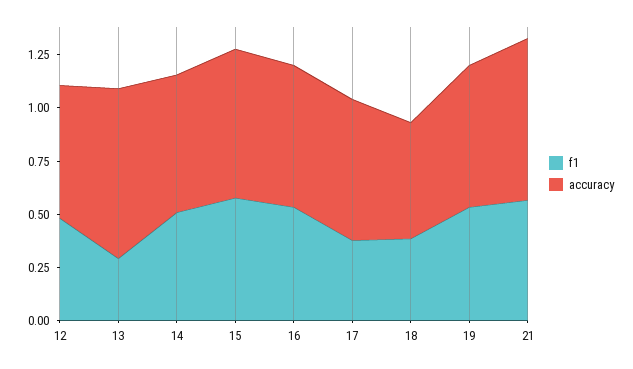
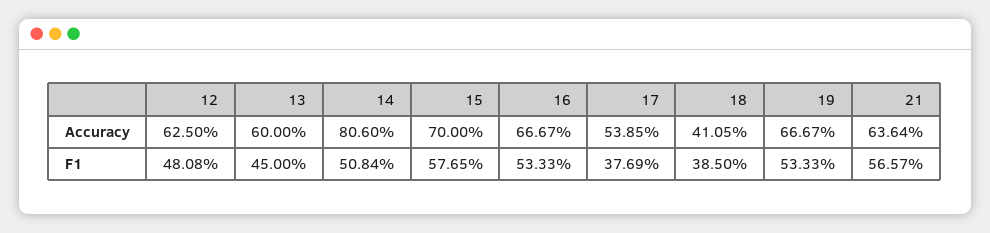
  {
    "f1": {
      "12": 0.4808,
-     "13": 0.3,
+     "13": 0.45,
      "14": 0.5084,
      "15": 0.5765,
      "16": 0.5333,
      "17": 0.3769,
      "18": 0.385,
      "19": 0.5333,
      "21": 0.5657
    },
    "accuracy": {
      "12": 0.625,
-     "13": 0.8,
+     "13": 0.6,
-     "14": 0.65,
+     "14": 0.806,
      "15": 0.7,
      "16": 0.6667,
-     "17": 0.65,
+     "17": 0.5385,
-     "18": 0.55,
+     "18": 0.4105,
      "19": 0.6667,
-     "21": 0.75
+     "21": 0.6364
    }
  }

